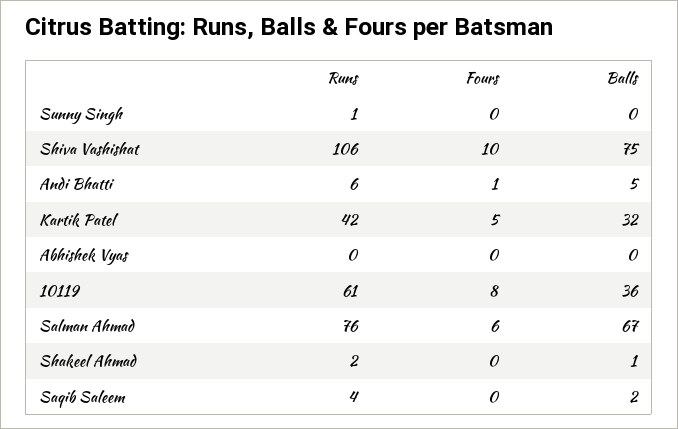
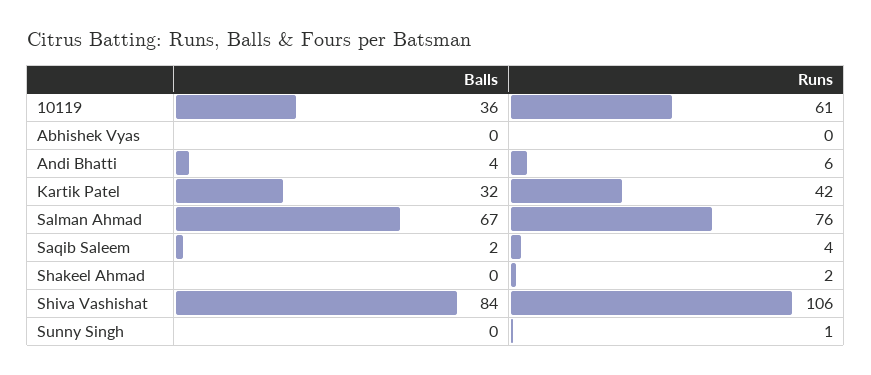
  {
    "Runs": {
      "Sunny Singh": 1,
      "Shiva Vashishat": 106,
      "Andi Bhatti": 6,
      "Kartik Patel": 42,
      "Abhishek Vyas": 0,
      "10119": 61,
      "Salman Ahmad": 76,
      "Shakeel Ahmad": 2,
      "Saqib Saleem": 4
    },
-   "Fours": {
-     "Sunny Singh": 0,
-     "Shiva Vashishat": 10,
-     "Andi Bhatti": 1,
-     "Kartik Patel": 5,
-     "Abhishek Vyas": 0,
-     "10119": 8,
-     "Salman Ahmad": 6,
-     "Shakeel Ahmad": 0,
-     "Saqib Saleem": 0
-   },
    "Balls": {
      "Sunny Singh": 0,
-     "Shiva Vashishat": 75,
+     "Shiva Vashishat": 84,
-     "Andi Bhatti": 5,
+     "Andi Bhatti": 4,
      "Kartik Patel": 32,
      "Abhishek Vyas": 0,
      "10119": 36,
      "Salman Ahmad": 67,
-     "Shakeel Ahmad": 1,
+     "Shakeel Ahmad": 0,
      "Saqib Saleem": 2
    }
  }

